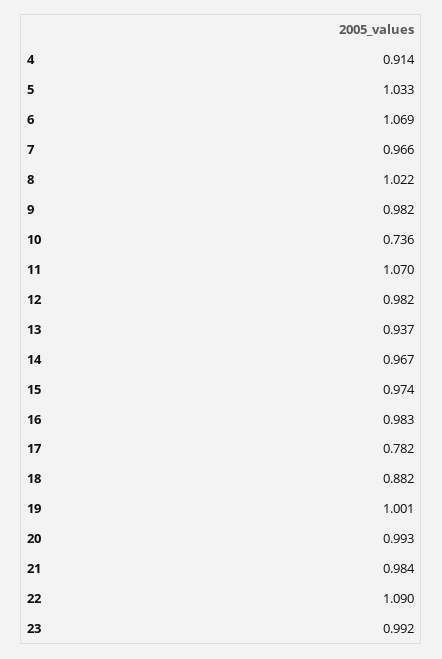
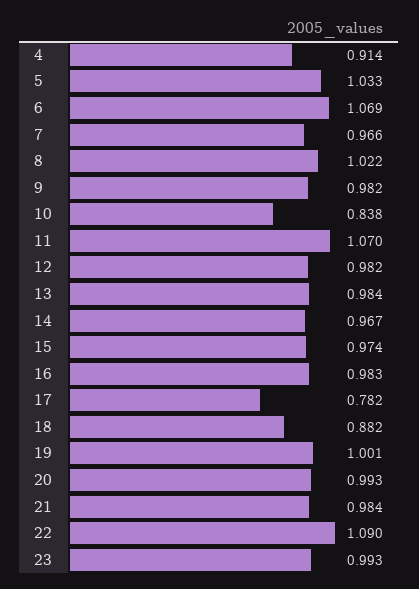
  {
    "4": 0.914,
    "5": 1.033,
    "6": 1.069,
    "7": 0.966,
    "8": 1.022,
    "9": 0.982,
-   "10": 0.736,
+   "10": 0.838,
    "11": 1.07,
    "12": 0.982,
-   "13": 0.937,
+   "13": 0.984,
    "14": 0.967,
    "15": 0.974,
    "16": 0.983,
    "17": 0.782,
    "18": 0.882,
    "19": 1.001,
    "20": 0.993,
    "21": 0.984,
    "22": 1.09,
-   "23": 0.992
+   "23": 0.993
  }

